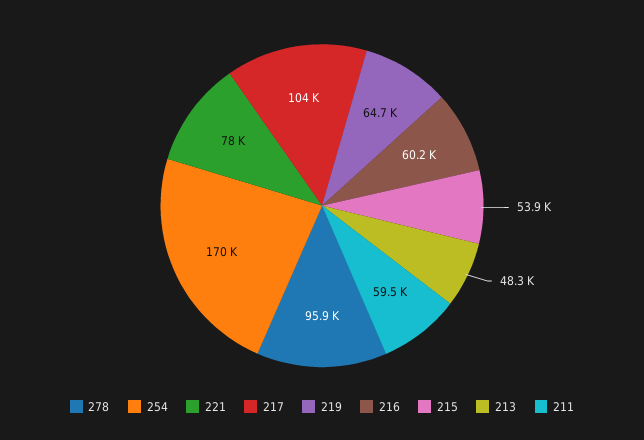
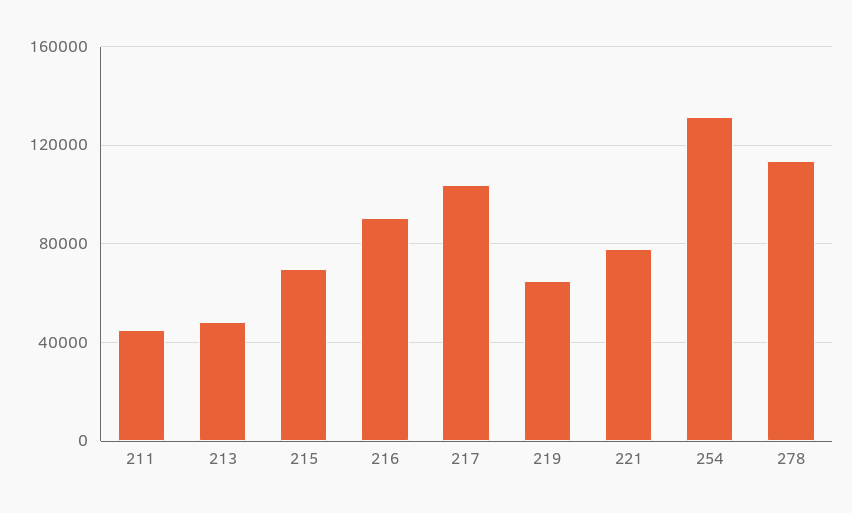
  {
-   "278": 95900,
+   "278": 115000,
-   "254": 170000,
+   "254": 130000,
    "221": 78000,
    "217": 104000,
    "219": 64700,
-   "216": 60200,
+   "216": 90000,
-   "215": 53900,
+   "215": 70000,
    "213": 48300,
-   "211": 59500
+   "211": 45000
  }

